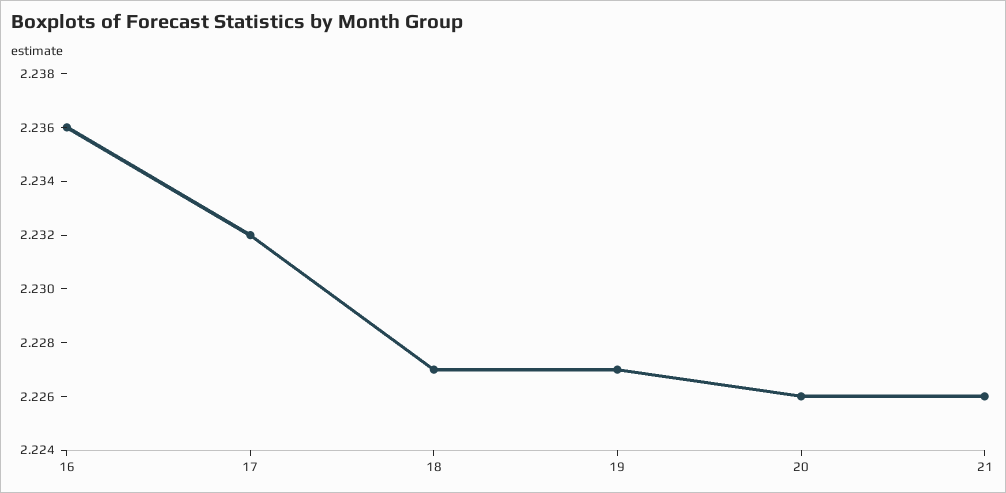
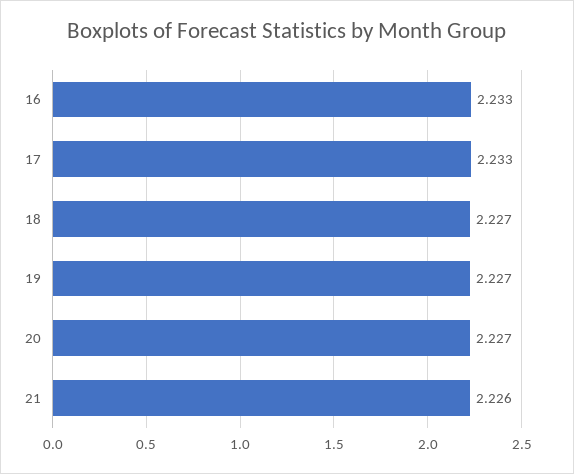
  {
-   "16": 2.236,
+   "16": 2.233,
-   "17": 2.232,
+   "17": 2.233,
    "18": 2.227,
    "19": 2.227,
-   "20": 2.226,
+   "20": 2.227,
    "21": 2.226
  }

